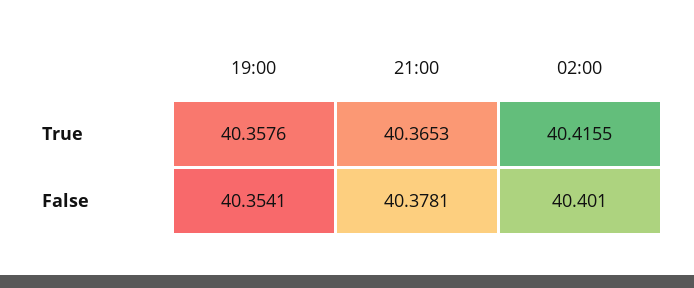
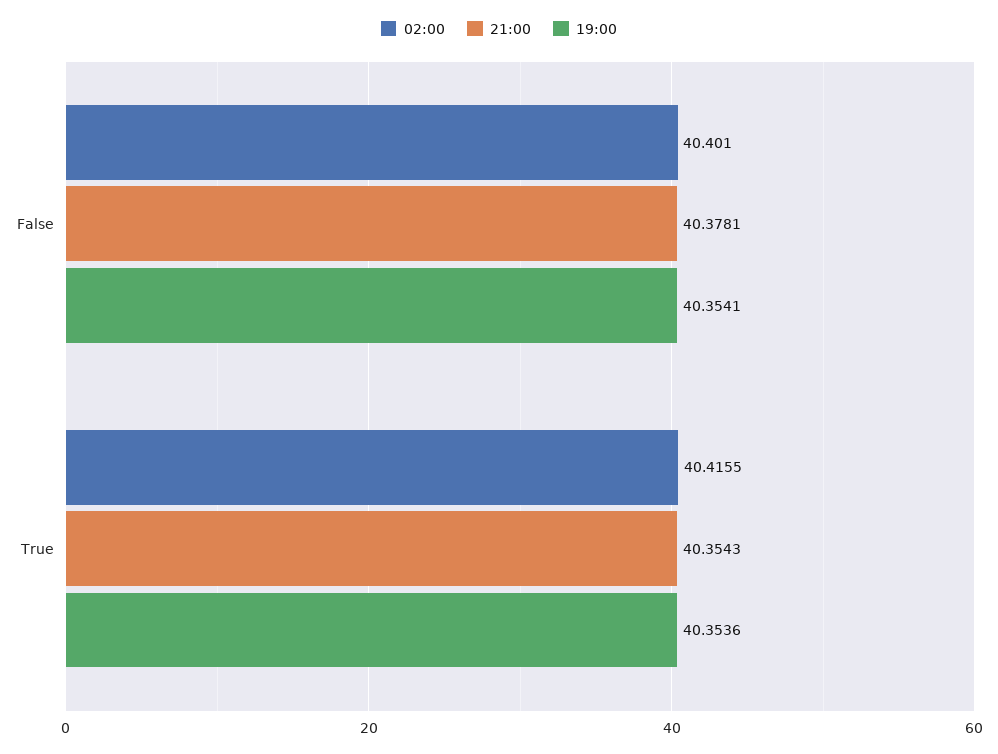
  {
    "19:00": {
-     "True": 40.3576,
+     "True": 40.3536,
      "False": 40.3541
    },
    "21:00": {
-     "True": 40.3653,
+     "True": 40.3543,
      "False": 40.3781
    },
    "02:00": {
      "True": 40.4155,
      "False": 40.401
    }
  }

